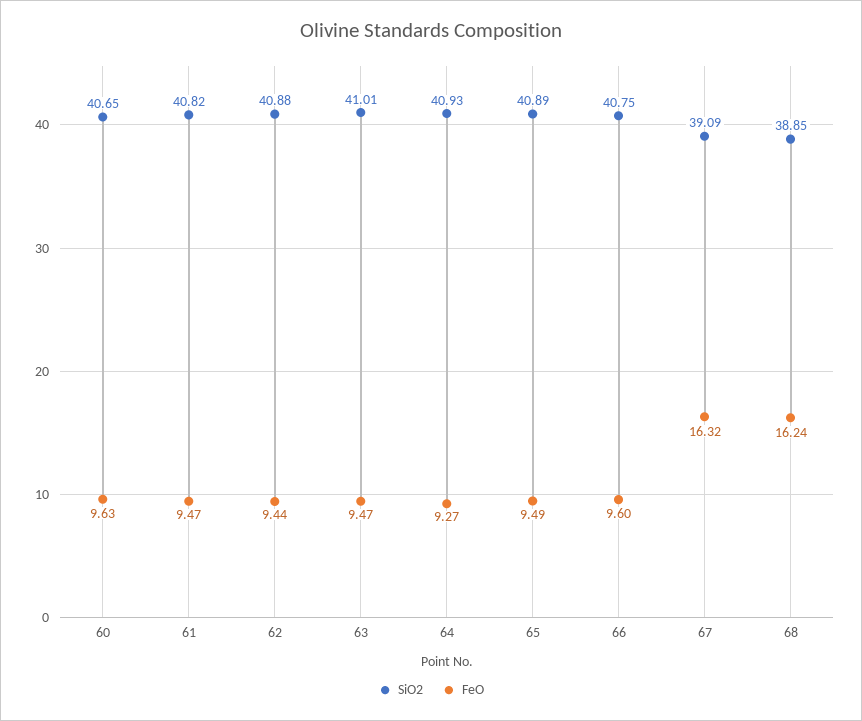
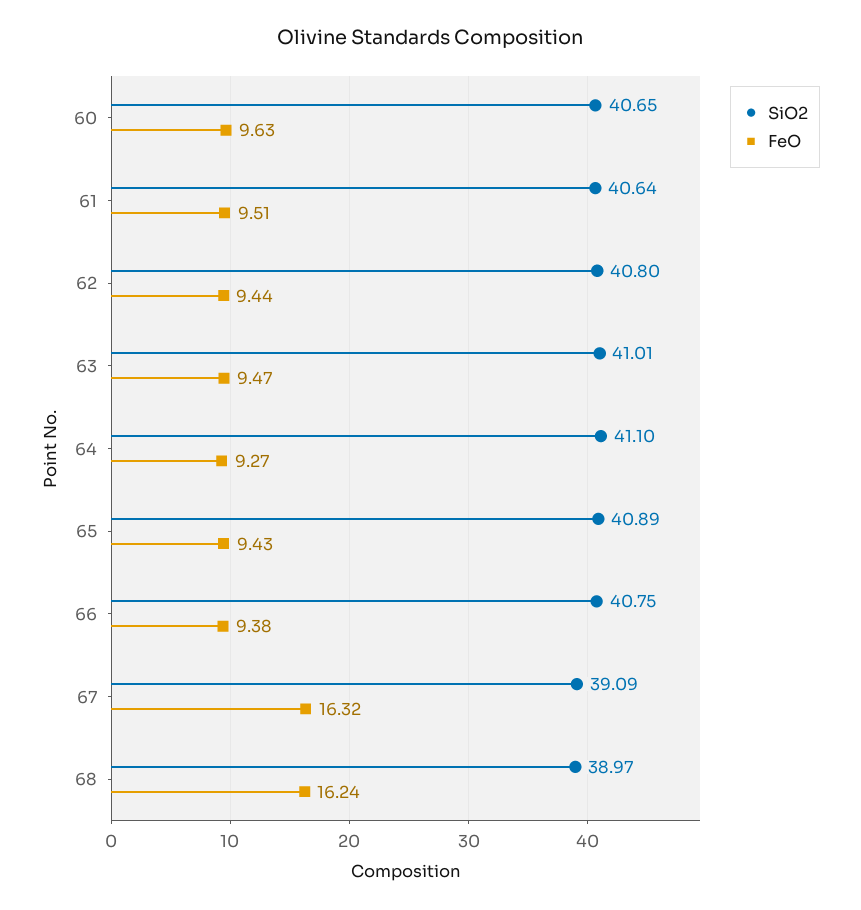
  {
    "SiO2": {
      "60": 40.65,
-     "61": 40.82,
+     "61": 40.64,
-     "62": 40.88,
+     "62": 40.8,
      "63": 41.01,
-     "64": 40.93,
+     "64": 41.1,
      "65": 40.89,
      "66": 40.75,
      "67": 39.09,
-     "68": 38.85
+     "68": 38.97
    },
    "FeO": {
      "60": 9.63,
-     "61": 9.47,
+     "61": 9.51,
      "62": 9.44,
      "63": 9.47,
      "64": 9.27,
-     "65": 9.49,
+     "65": 9.43,
-     "66": 9.6,
+     "66": 9.38,
      "67": 16.32,
      "68": 16.24
    }
  }

